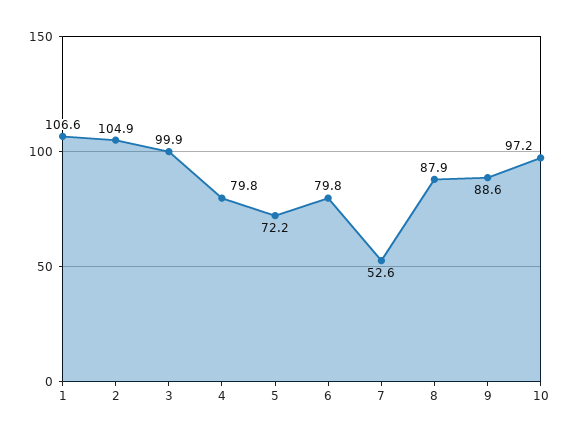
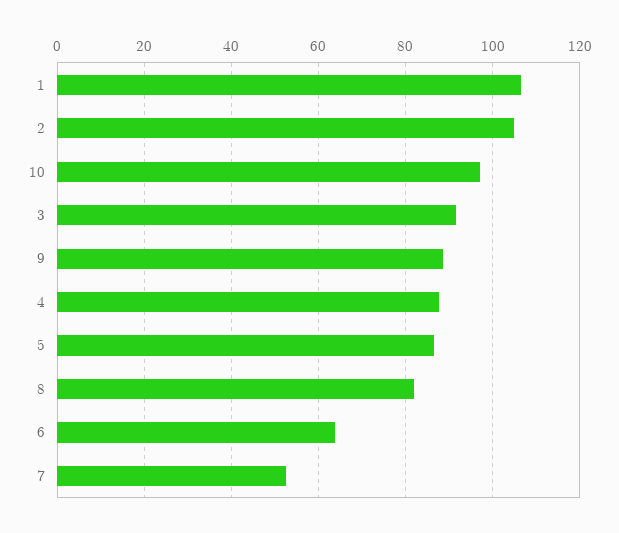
  {
    "1": 106.6,
    "2": 104.9,
-   "3": 99.9,
+   "3": 92,
-   "4": 79.8,
+   "4": 88,
-   "5": 72.2,
+   "5": 86,
-   "6": 79.8,
+   "6": 64,
    "7": 52.6,
-   "8": 87.9,
+   "8": 82,
    "9": 88.6,
    "10": 97.2
  }

